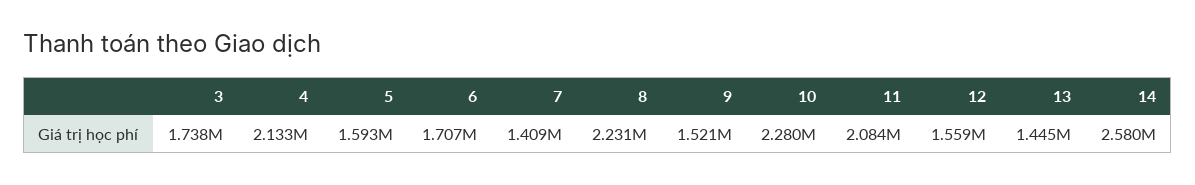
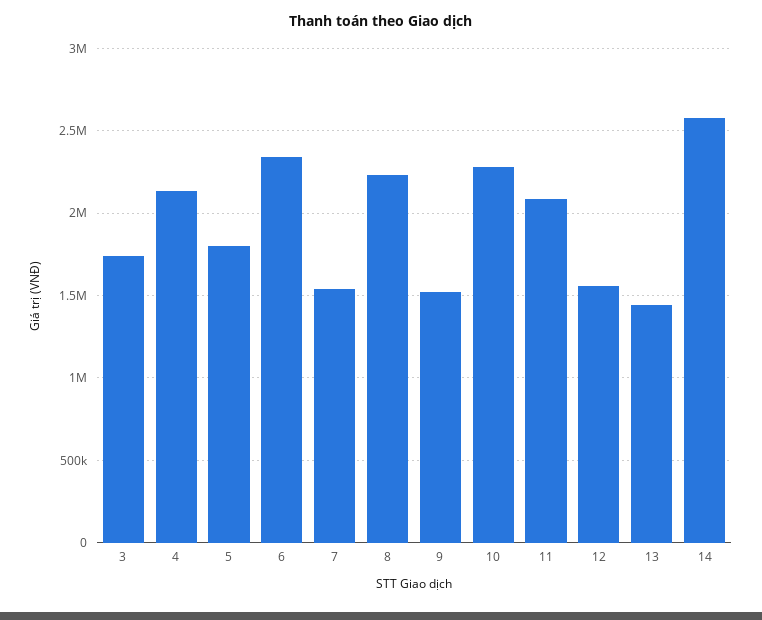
  {
    "3": 1738000,
    "4": 2133000,
-   "5": 1593000,
+   "5": 1800000,
-   "6": 1707000,
+   "6": 2350000,
-   "7": 1409000,
+   "7": 1550000,
    "8": 2231000,
    "9": 1521000,
    "10": 2280000,
    "11": 2084000,
    "12": 1559000,
    "13": 1445000,
    "14": 2580000
  }

